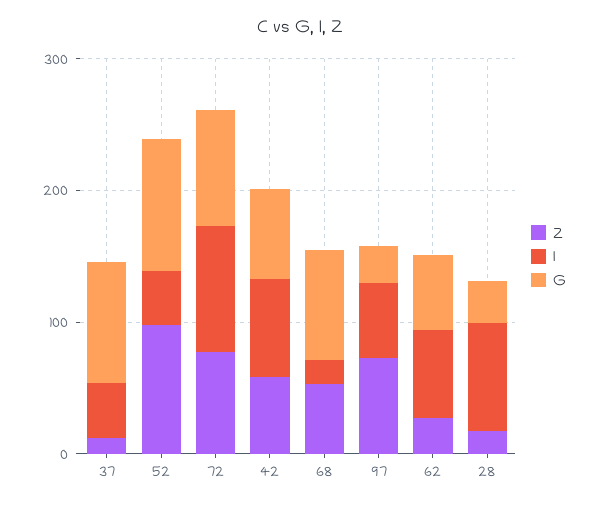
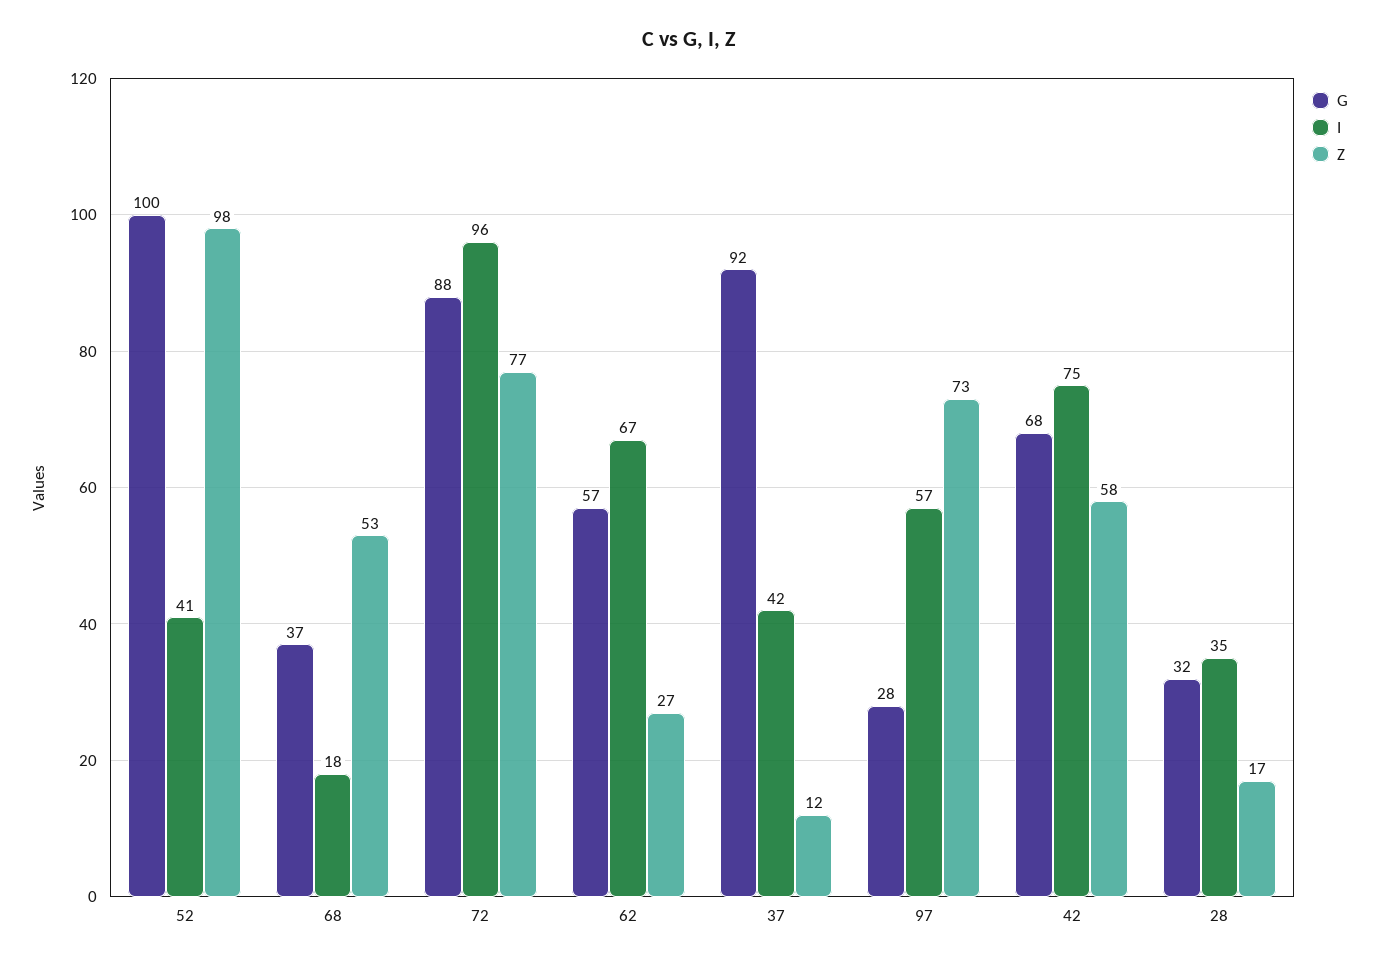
  {
    "Z": {
      "37": 12,
      "52": 98,
      "72": 77,
      "42": 58,
      "68": 53,
      "97": 73,
      "62": 27,
      "28": 17
    },
    "I": {
      "37": 42,
      "52": 41,
      "72": 96,
      "42": 75,
      "68": 18,
      "97": 57,
      "62": 67,
-     "28": 80
+     "28": 35
    },
    "G": {
      "37": 92,
      "52": 100,
      "72": 88,
      "42": 68,
-     "68": 80,
+     "68": 37,
      "97": 28,
      "62": 57,
      "28": 32
    }
  }

